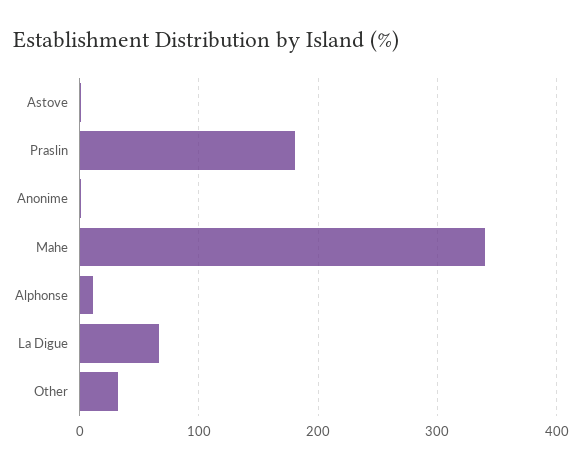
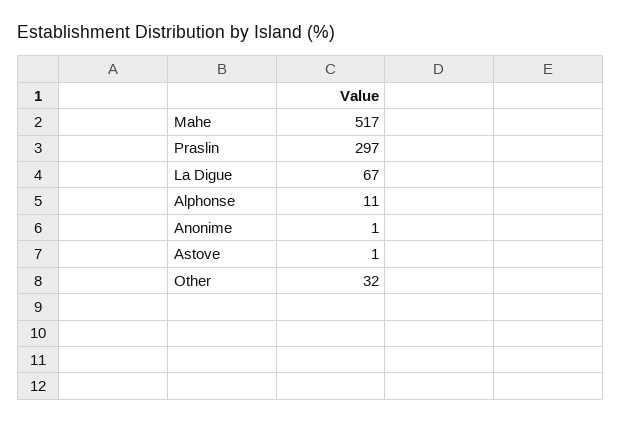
  {
    "Astove": 1,
-   "Praslin": 180,
+   "Praslin": 297,
    "Anonime": 1,
-   "Mahe": 340,
+   "Mahe": 517,
    "Alphonse": 11,
    "La Digue": 67,
    "Other": 32
  }

